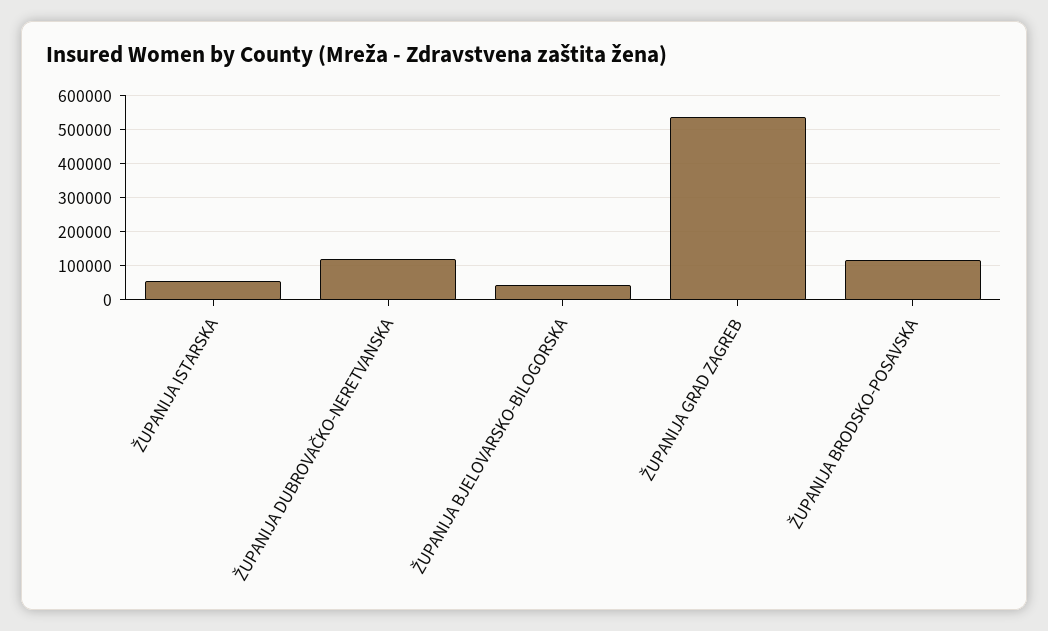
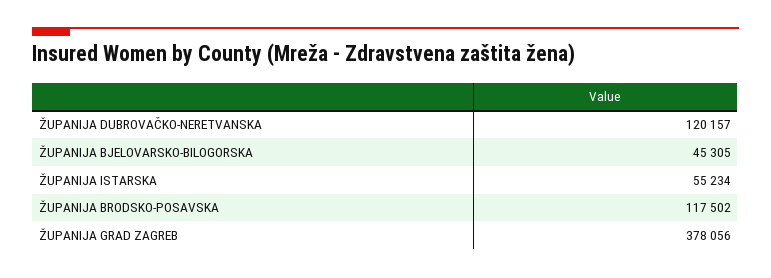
  {
    "ŽUPANIJA ISTARSKA": 55234,
    "ŽUPANIJA DUBROVAČKO-NERETVANSKA": 120157,
    "ŽUPANIJA BJELOVARSKO-BILOGORSKA": 45305,
-   "ŽUPANIJA GRAD ZAGREB": 540000,
+   "ŽUPANIJA GRAD ZAGREB": 378056,
    "ŽUPANIJA BRODSKO-POSAVSKA": 117502
  }

